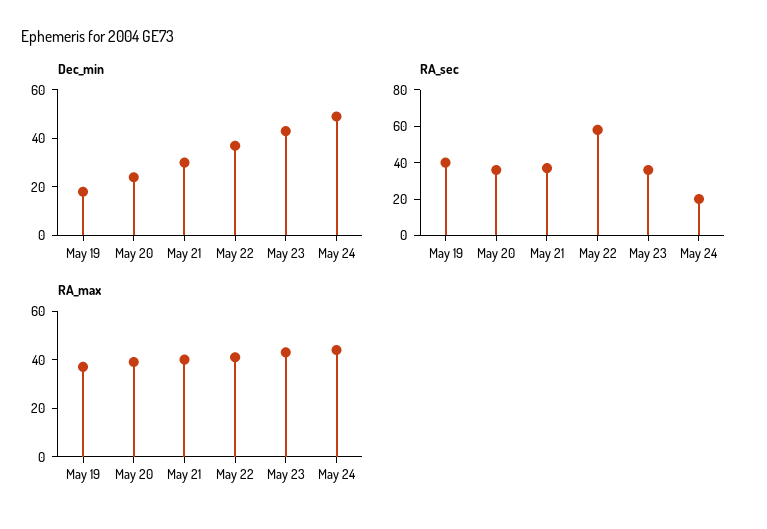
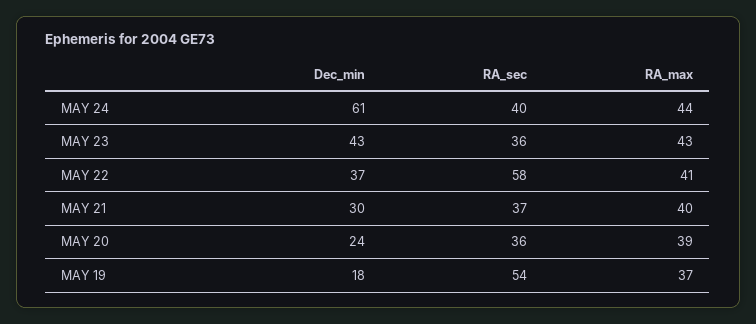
  {
    "Dec_min": {
      "May 19": 18,
      "May 20": 24,
      "May 21": 30,
      "May 22": 37,
      "May 23": 43,
-     "May 24": 50
+     "May 24": 61
    },
    "RA_sec": {
-     "May 19": 40,
+     "May 19": 54,
      "May 20": 36,
      "May 21": 37,
      "May 22": 58,
      "May 23": 36,
-     "May 24": 20
+     "May 24": 40
    },
    "RA_max": {
      "May 19": 37,
      "May 20": 39,
      "May 21": 40,
      "May 22": 41,
      "May 23": 43,
      "May 24": 44
    }
  }

